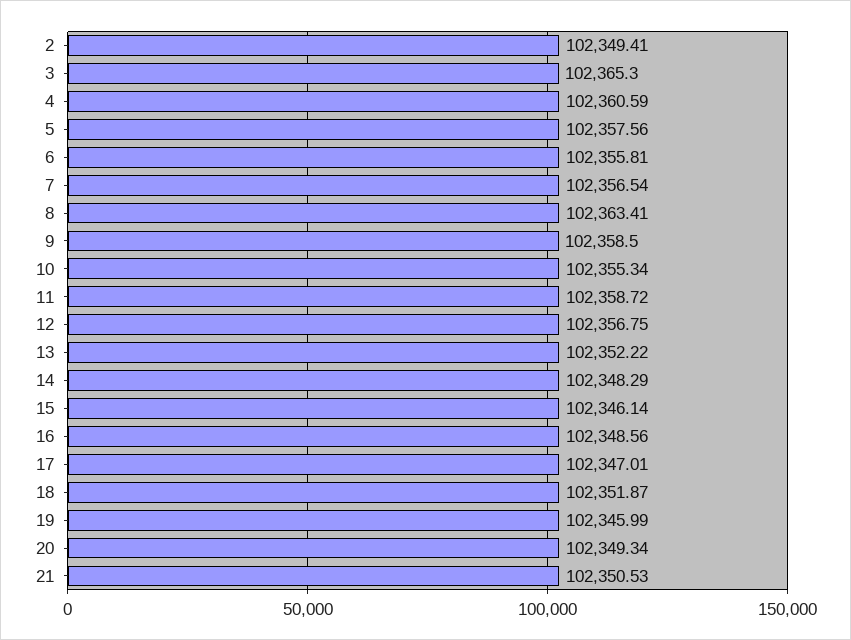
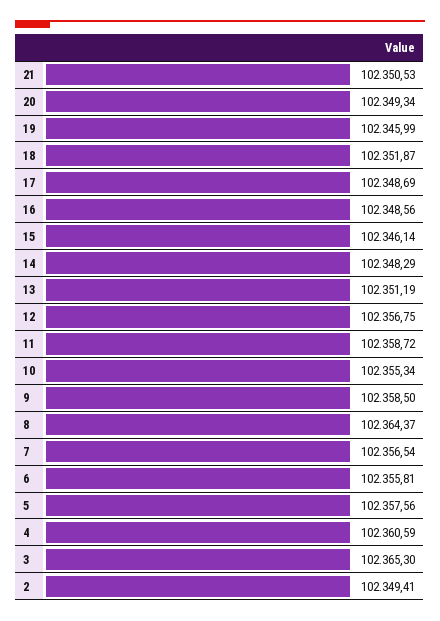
  {
    "2": 102349.41,
    "3": 102365.3,
    "4": 102360.59,
    "5": 102357.56,
    "6": 102355.81,
    "7": 102356.54,
-   "8": 102363.41,
+   "8": 102364.37,
    "9": 102358.5,
    "10": 102355.34,
    "11": 102358.72,
    "12": 102356.75,
-   "13": 102352.22,
+   "13": 102351.19,
    "14": 102348.29,
    "15": 102346.14,
    "16": 102348.56,
-   "17": 102347.01,
+   "17": 102348.69,
    "18": 102351.87,
    "19": 102345.99,
    "20": 102349.34,
    "21": 102350.53
  }

